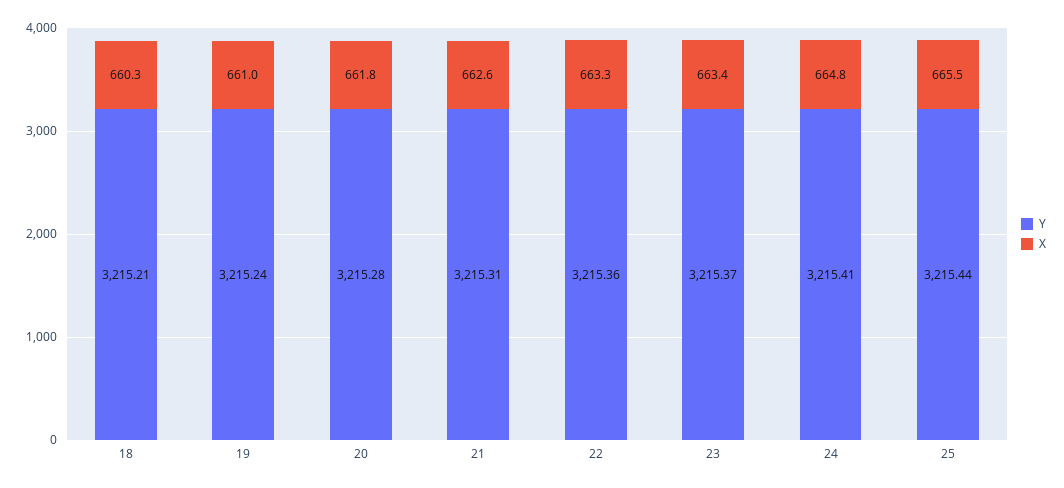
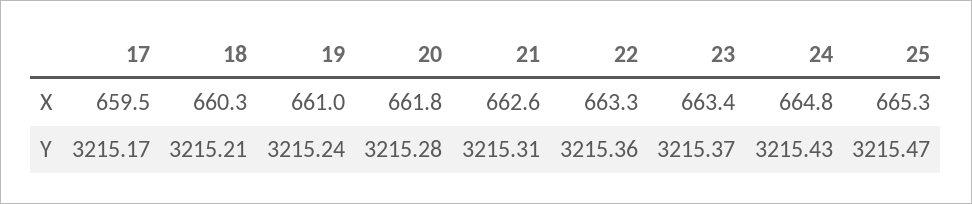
  {
    "Y": {
      "18": 3215.21,
      "19": 3215.24,
      "20": 3215.28,
      "21": 3215.31,
      "22": 3215.36,
      "23": 3215.37,
-     "24": 3215.41,
+     "24": 3215.43,
-     "25": 3215.44
+     "25": 3215.47,
+     "17": 3215.17
    },
    "X": {
      "18": 660.3,
      "19": 661,
      "20": 661.8,
      "21": 662.6,
      "22": 663.3,
      "23": 663.4,
      "24": 664.8,
-     "25": 665.5
+     "25": 665.3,
+     "17": 659.5
    }
  }

